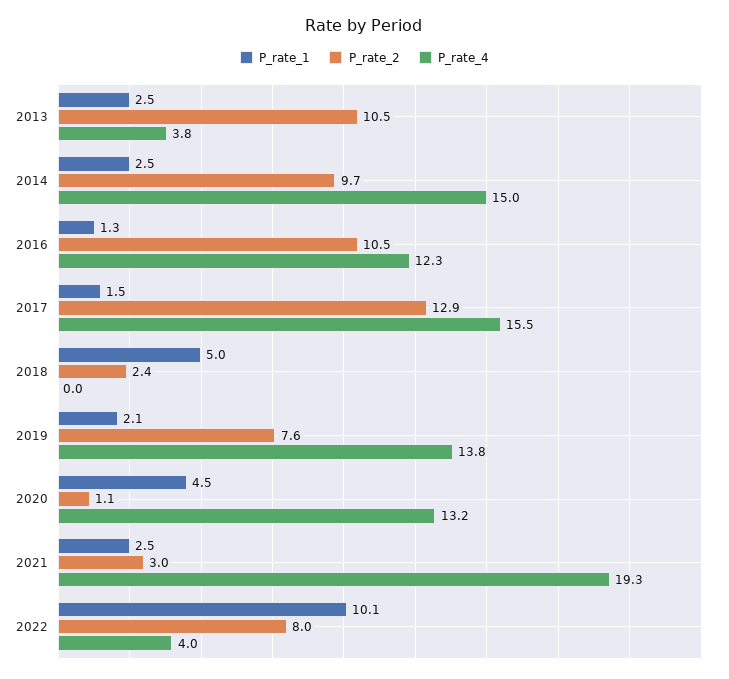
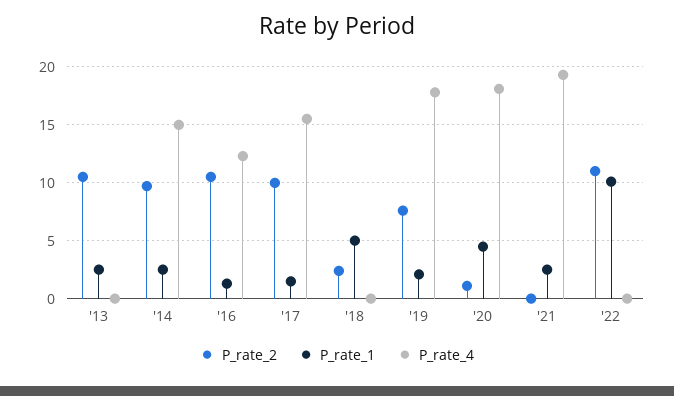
  {
    "P_rate_1": {
      "2013": 2.5,
      "2014": 2.5,
      "2016": 1.3,
      "2017": 1.5,
      "2018": 5,
      "2019": 2.1,
      "2020": 4.5,
      "2021": 2.5,
      "2022": 10.1
    },
    "P_rate_2": {
      "2013": 10.5,
      "2014": 9.7,
      "2016": 10.5,
-     "2017": 12.9,
+     "2017": 10,
      "2018": 2.4,
      "2019": 7.6,
      "2020": 1.1,
-     "2021": 3,
+     "2021": 0,
-     "2022": 8
+     "2022": 11
    },
    "P_rate_4": {
-     "2013": 3.8,
+     "2013": 0,
      "2014": 15,
      "2016": 12.3,
      "2017": 15.5,
      "2018": 0,
-     "2019": 13.8,
+     "2019": 18,
-     "2020": 13.2,
+     "2020": 18,
      "2021": 19.3,
-     "2022": 4
+     "2022": 0
    }
  }

